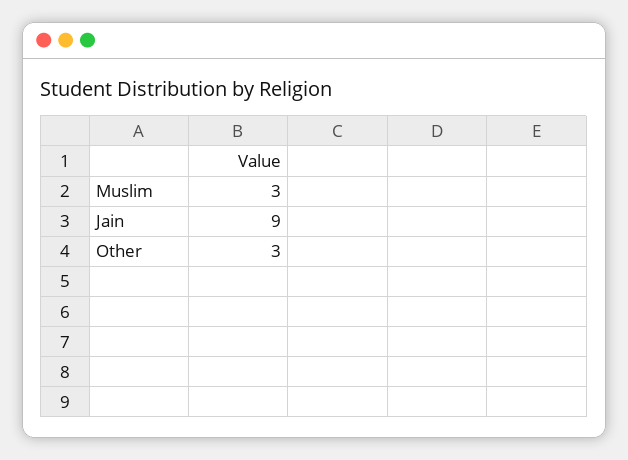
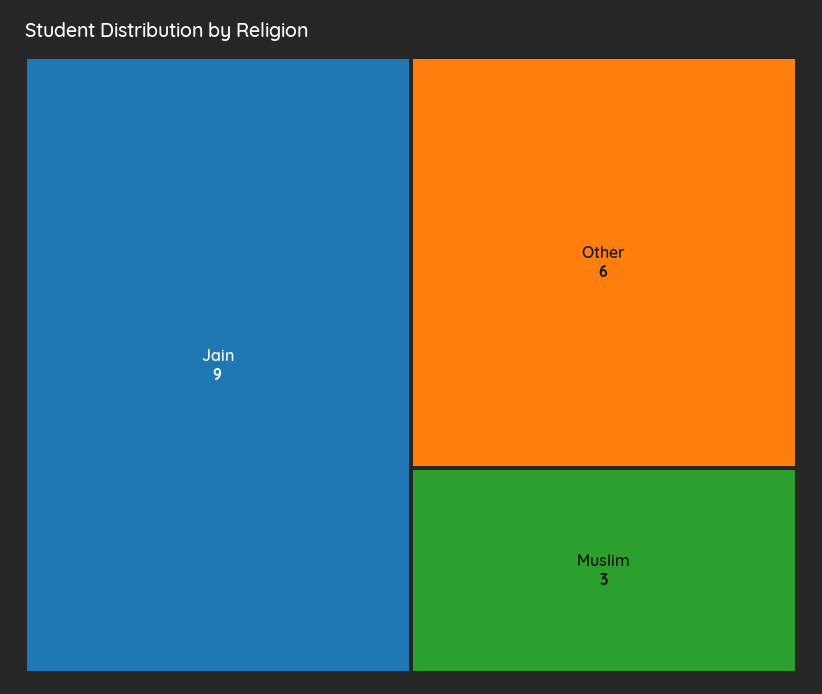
  {
    "Muslim": 3,
    "Jain": 9,
-   "Other": 3
+   "Other": 6
  }

